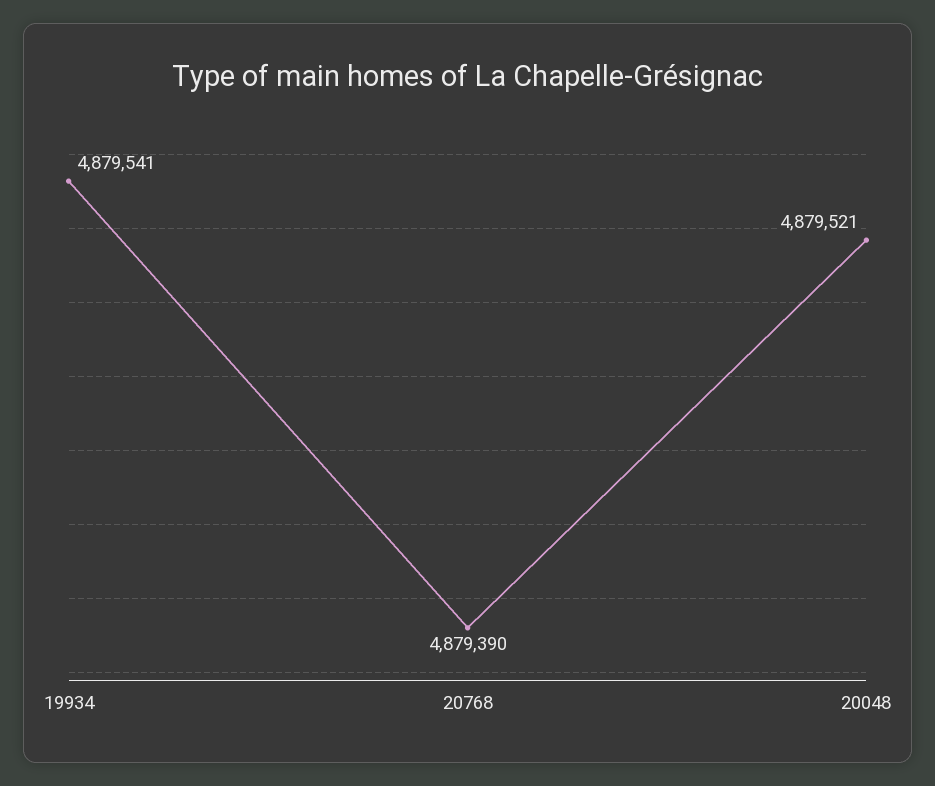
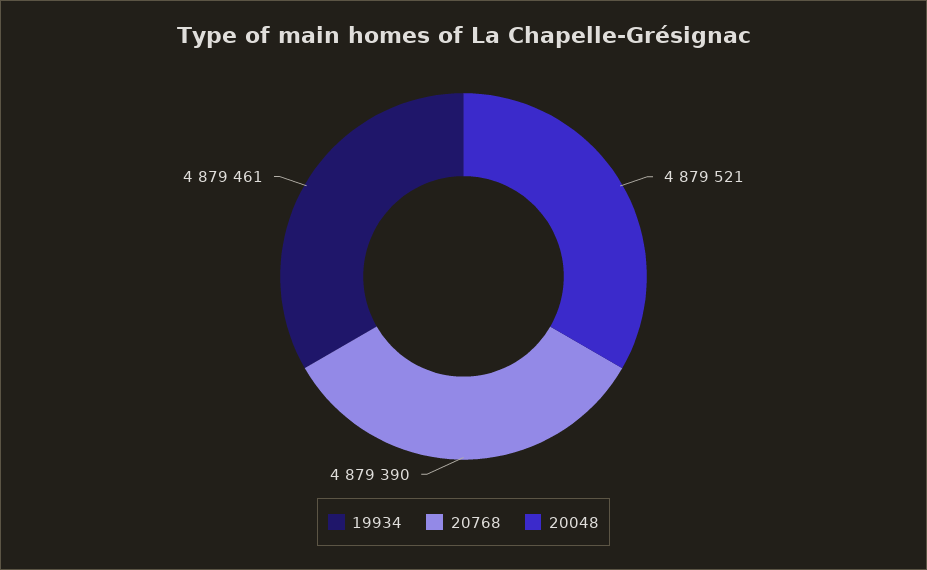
  {
-   "19934": 4879541,
+   "19934": 4879461,
    "20768": 4879390,
    "20048": 4879521
  }

